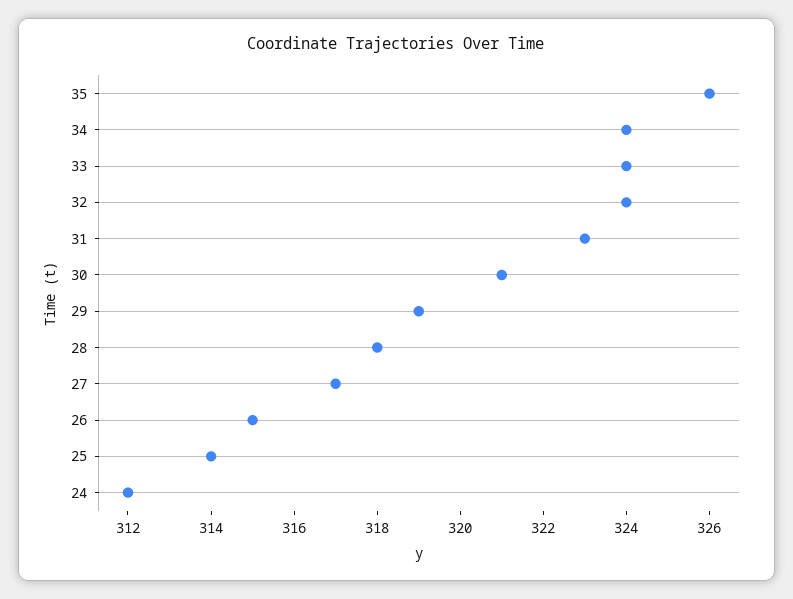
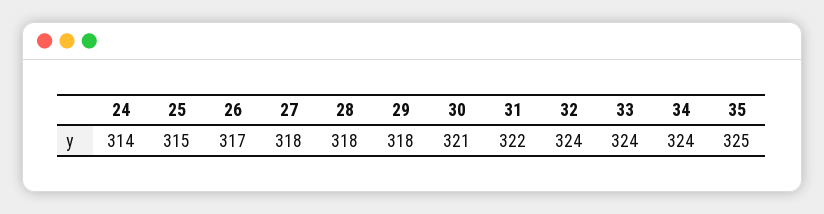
  {
-   "35": 326,
+   "35": 325,
    "34": 324,
    "33": 324,
    "32": 324,
-   "31": 323,
+   "31": 322,
    "30": 321,
-   "29": 319,
+   "29": 318,
    "28": 318,
-   "27": 317,
+   "27": 318,
-   "26": 315,
+   "26": 317,
-   "25": 314,
+   "25": 315,
-   "24": 312
+   "24": 314
  }

